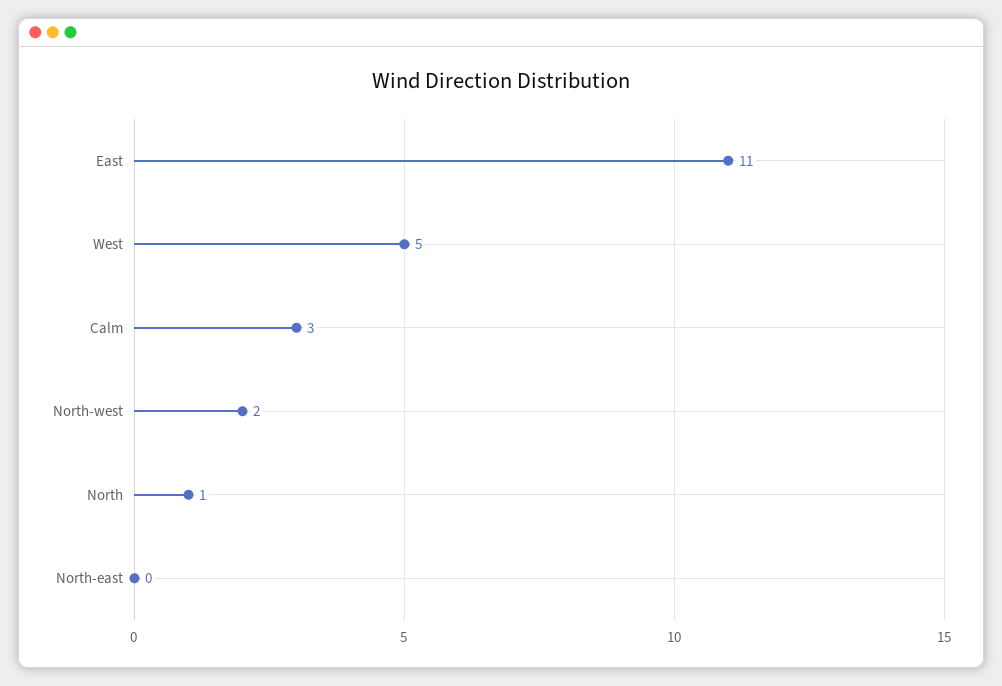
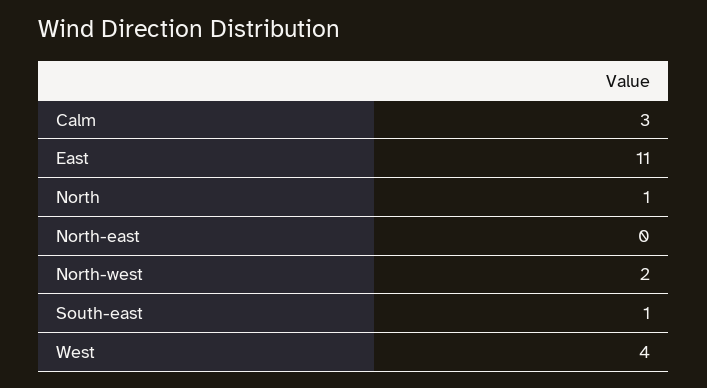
  {
    "East": 11,
-   "West": 5,
+   "West": 4,
    "Calm": 3,
    "North-west": 2,
    "North": 1,
-   "North-east": 0
+   "North-east": 0,
+   "South-east": 1
  }

